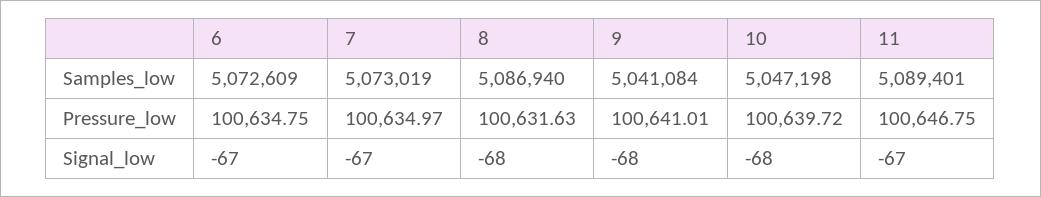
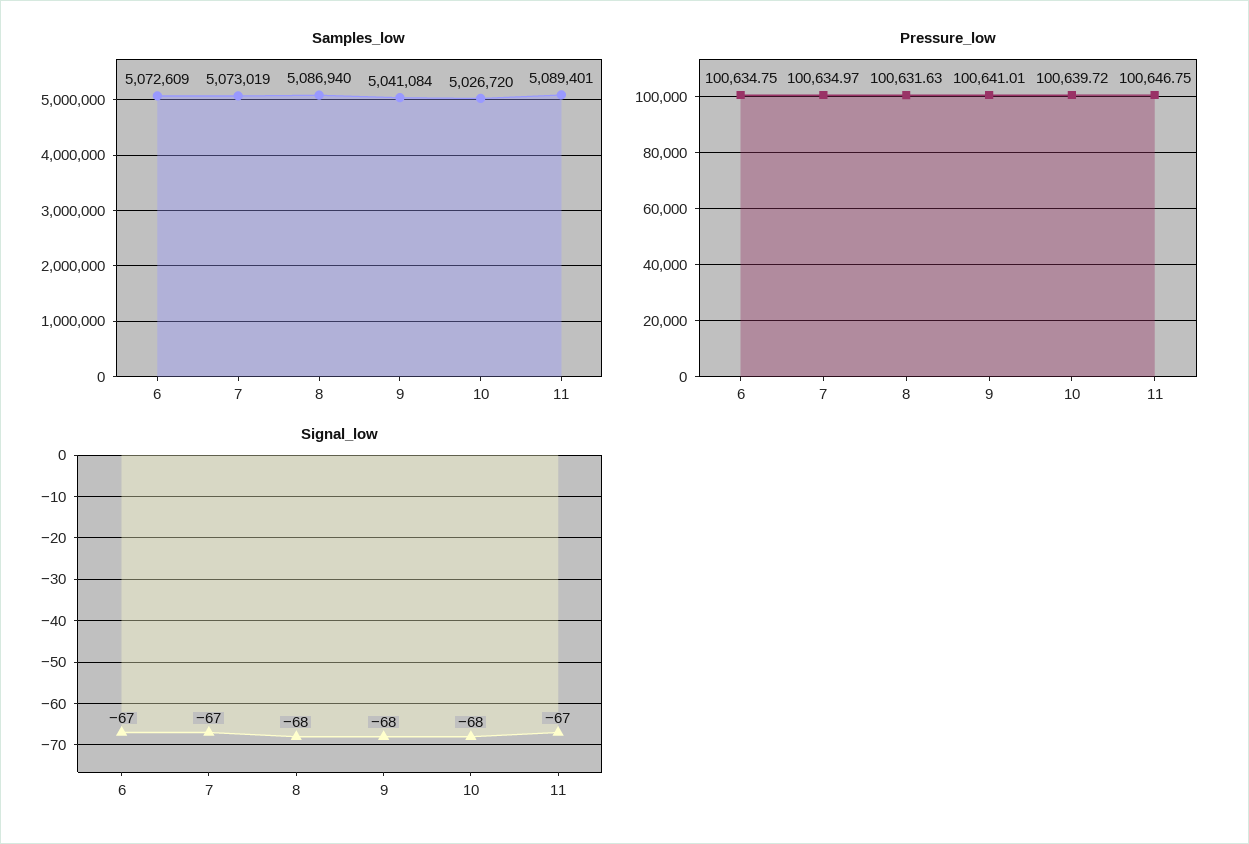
  {
    "Samples_low": {
      "6": 5072609,
      "7": 5073019,
      "8": 5086940,
      "9": 5041084,
-     "10": 5047198,
+     "10": 5026720,
      "11": 5089401
    },
    "Pressure_low": {
      "6": 100634.75,
      "7": 100634.97,
      "8": 100631.63,
      "9": 100641.01,
      "10": 100639.72,
      "11": 100646.75
    },
    "Signal_low": {
      "6": -67,
      "7": -67,
      "8": -68,
      "9": -68,
      "10": -68,
      "11": -67
    }
  }

